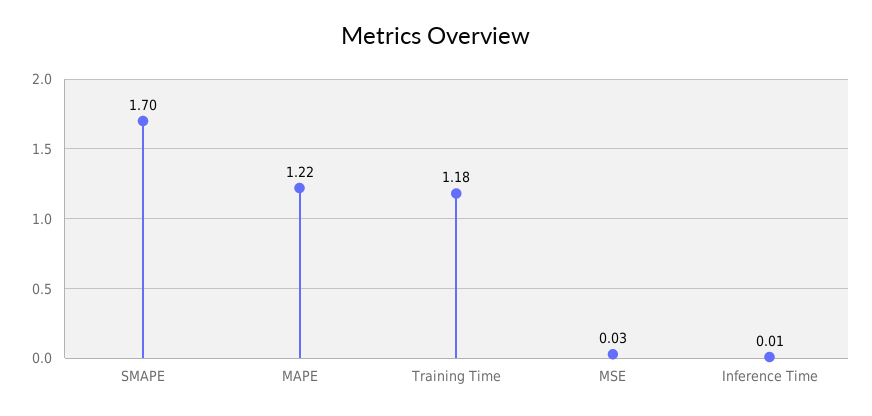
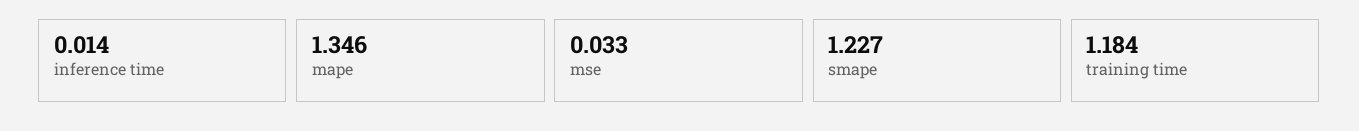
  {
-   "SMAPE": 1.7,
+   "SMAPE": 1.227,
-   "MAPE": 1.22,
+   "MAPE": 1.346,
    "Training Time": 1.184,
    "MSE": 0.033,
    "Inference Time": 0.014
  }

